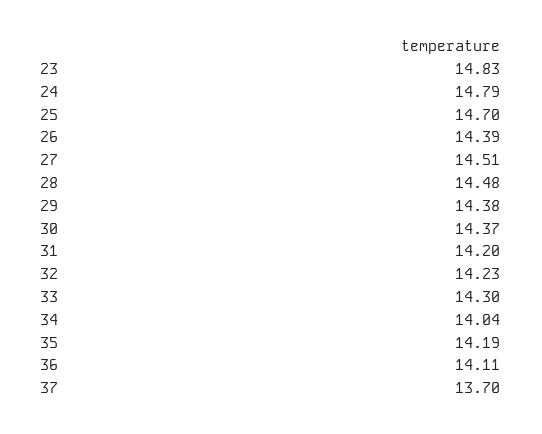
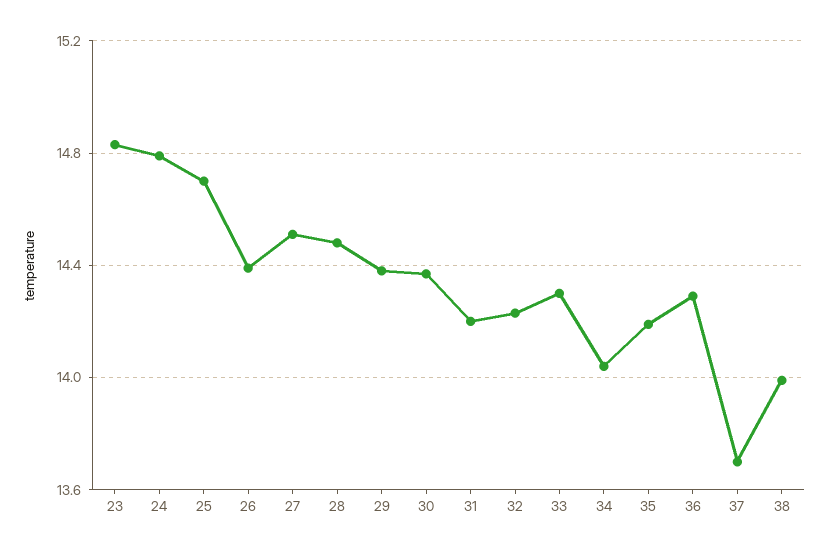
  {
    "23": 14.83,
    "24": 14.79,
    "25": 14.7,
    "26": 14.39,
    "27": 14.51,
    "28": 14.48,
    "29": 14.38,
    "30": 14.37,
    "31": 14.2,
    "32": 14.23,
    "33": 14.3,
    "34": 14.04,
    "35": 14.19,
-   "36": 14.11,
+   "36": 14.3,
-   "37": 13.7
+   "37": 13.7,
+   "38": 14
  }

